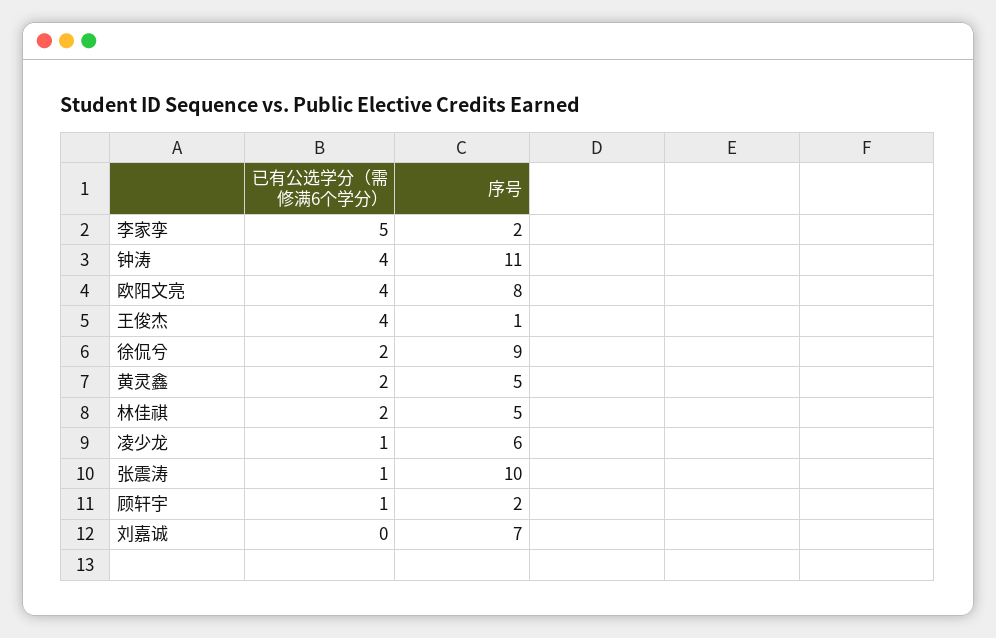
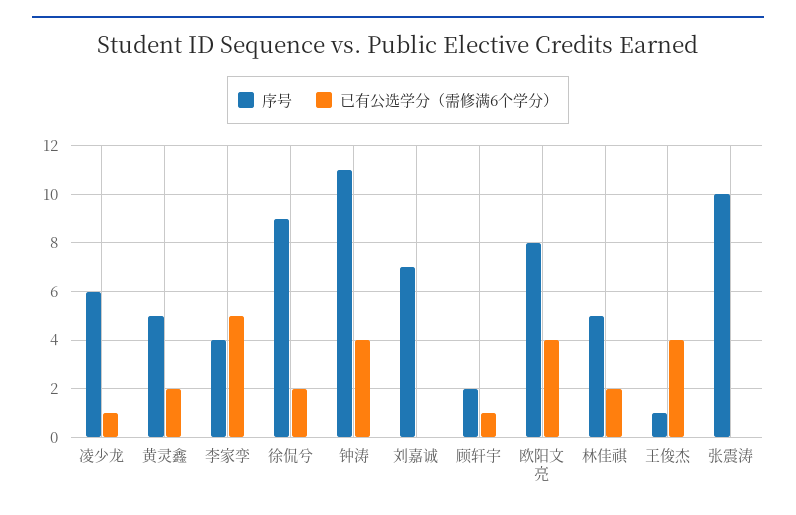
  {
    "已有公选学分（需修满6个学分）": {
      "李家孪": 5,
      "钟涛": 4,
      "欧阳文亮": 4,
      "王俊杰": 4,
      "徐侃兮": 2,
      "黄灵鑫": 2,
      "林佳祺": 2,
      "凌少龙": 1,
-     "张震涛": 1,
+     "张震涛": 0,
      "顾轩宇": 1,
      "刘嘉诚": 0
    },
    "序号": {
-     "李家孪": 2,
+     "李家孪": 4,
      "钟涛": 11,
      "欧阳文亮": 8,
      "王俊杰": 1,
      "徐侃兮": 9,
      "黄灵鑫": 5,
      "林佳祺": 5,
      "凌少龙": 6,
      "张震涛": 10,
      "顾轩宇": 2,
      "刘嘉诚": 7
    }
  }

